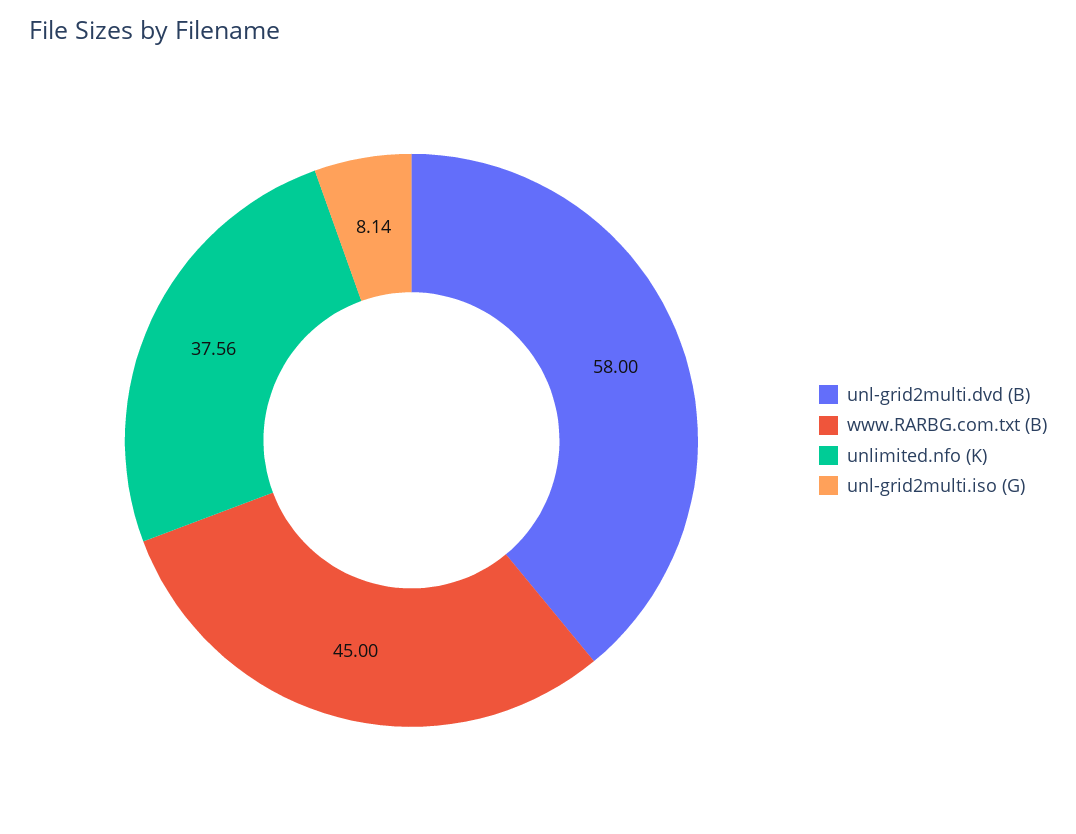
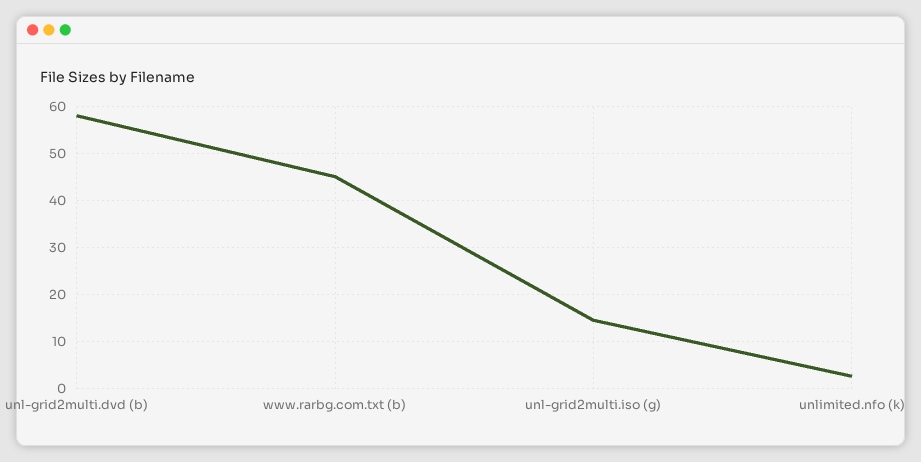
  {
    "unl-grid2multi.dvd (B)": 58,
    "www.RARBG.com.txt (B)": 45,
-   "unlimited.nfo (K)": 37.56,
+   "unlimited.nfo (K)": 2,
-   "unl-grid2multi.iso (G)": 8.14
+   "unl-grid2multi.iso (G)": 14
  }

